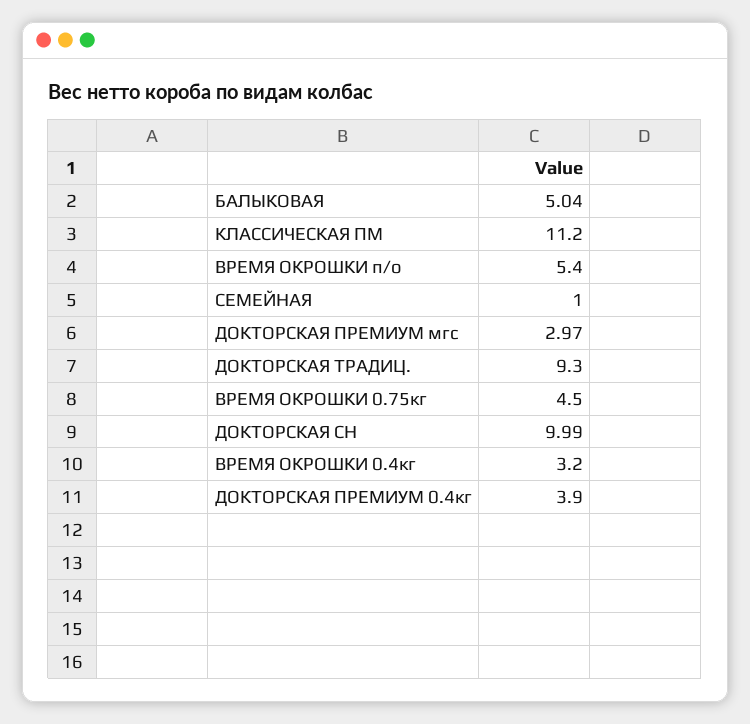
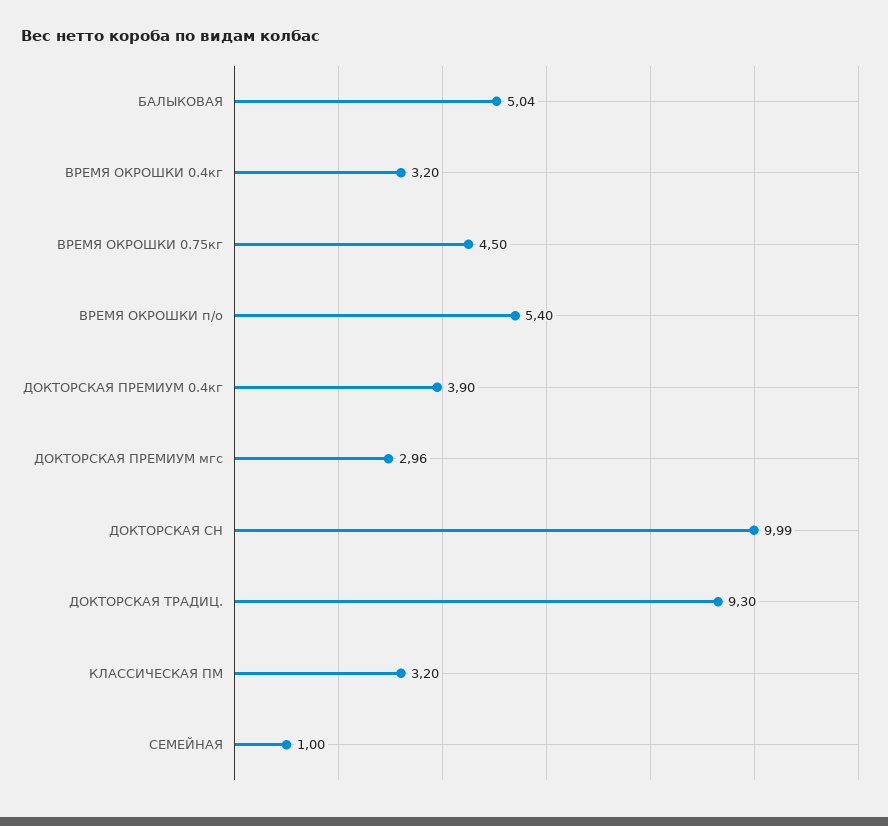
  {
    "БАЛЫКОВАЯ": 5.04,
-   "КЛАССИЧЕСКАЯ ПМ": 11.2,
+   "КЛАССИЧЕСКАЯ ПМ": 3.2,
    "ВРЕМЯ ОКРОШКИ п/о": 5.4,
    "СЕМЕЙНАЯ": 1,
-   "ДОКТОРСКАЯ ПРЕМИУМ мгс": 2.97,
+   "ДОКТОРСКАЯ ПРЕМИУМ мгс": 2.96,
    "ДОКТОРСКАЯ ТРАДИЦ.": 9.3,
    "ВРЕМЯ ОКРОШКИ 0.75кг": 4.5,
    "ДОКТОРСКАЯ СН": 9.99,
    "ВРЕМЯ ОКРОШКИ 0.4кг": 3.2,
    "ДОКТОРСКАЯ ПРЕМИУМ 0.4кг": 3.9
  }

